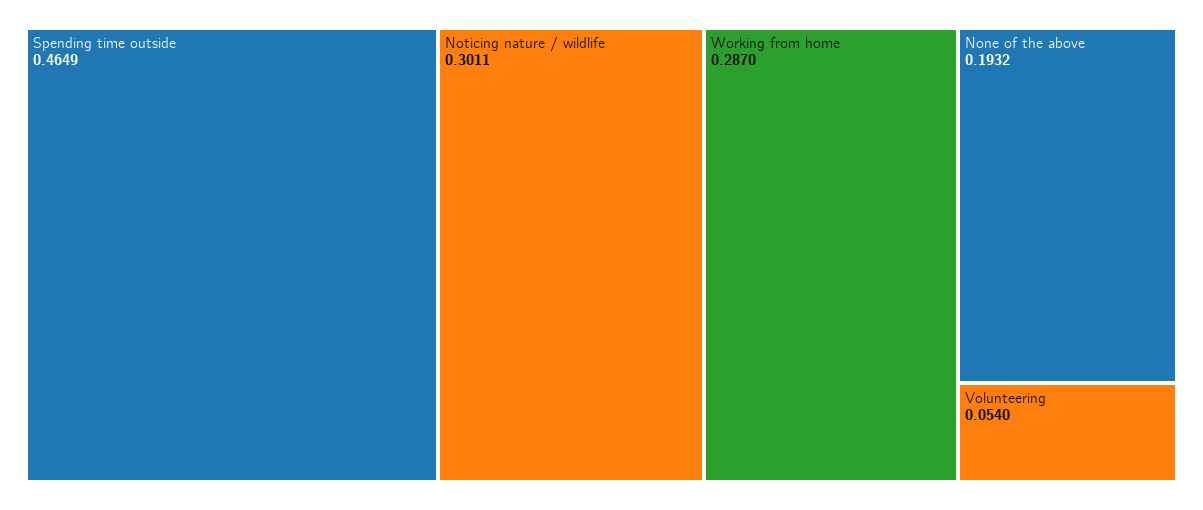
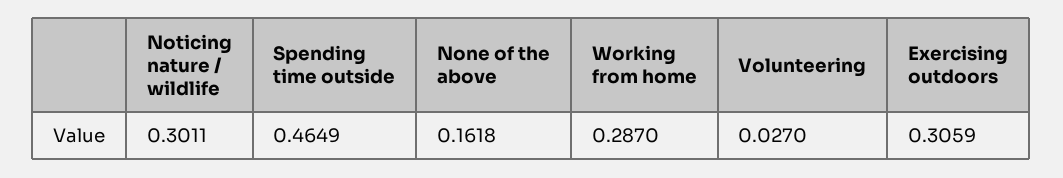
  {
    "Spending time outside": 0.4649,
    "Noticing nature / wildlife": 0.3011,
    "Working from home": 0.287,
-   "None of the above": 0.1932,
+   "None of the above": 0.1618,
-   "Volunteering": 0.054
+   "Volunteering": 0.027,
+   "Exercising outdoors": 0.3059
  }

